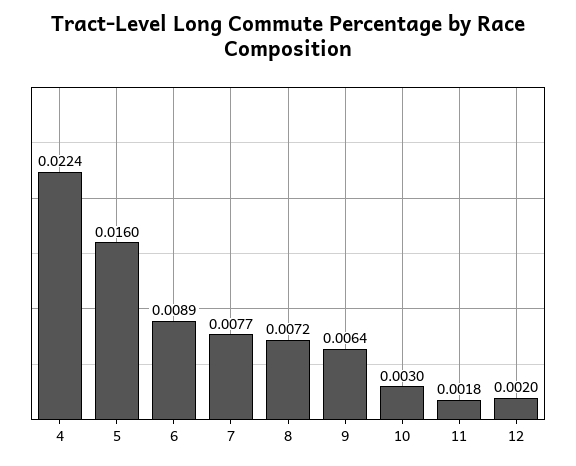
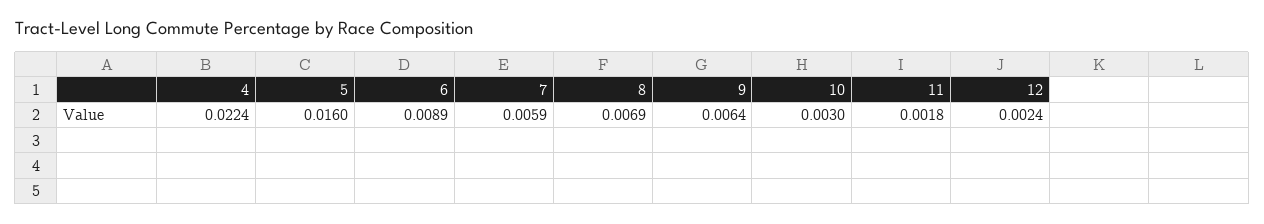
  {
    "4": 0.0224,
    "5": 0.016,
    "6": 0.0089,
-   "7": 0.0077,
+   "7": 0.0059,
-   "8": 0.0072,
+   "8": 0.0069,
    "9": 0.0064,
    "10": 0.003,
    "11": 0.0018,
-   "12": 0.002
+   "12": 0.0024
  }

